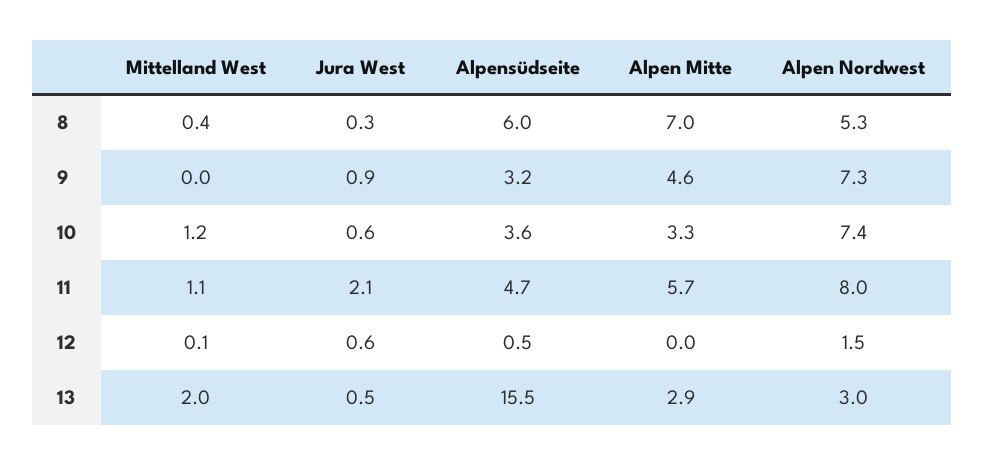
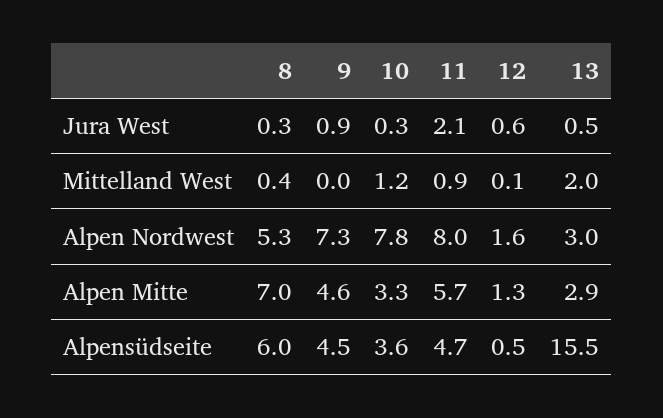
  {
    "Mittelland West": {
      "8": 0.4,
      "9": 0,
      "10": 1.2,
-     "11": 1.1,
+     "11": 0.9,
      "12": 0.1,
      "13": 2
    },
    "Jura West": {
      "8": 0.3,
      "9": 0.9,
-     "10": 0.6,
+     "10": 0.3,
      "11": 2.1,
      "12": 0.6,
      "13": 0.5
    },
    "Alpensüdseite": {
      "8": 6,
-     "9": 3.2,
+     "9": 4.5,
      "10": 3.6,
      "11": 4.7,
      "12": 0.5,
      "13": 15.5
    },
    "Alpen Mitte": {
      "8": 7,
      "9": 4.6,
      "10": 3.3,
      "11": 5.7,
-     "12": 0,
+     "12": 1.3,
      "13": 2.9
    },
    "Alpen Nordwest": {
      "8": 5.3,
      "9": 7.3,
-     "10": 7.4,
+     "10": 7.8,
      "11": 8,
-     "12": 1.5,
+     "12": 1.6,
      "13": 3
    }
  }

